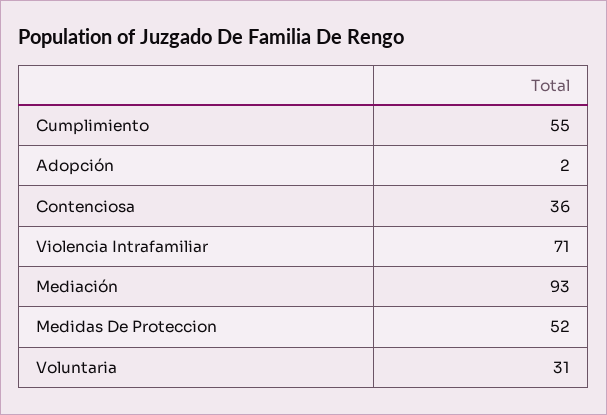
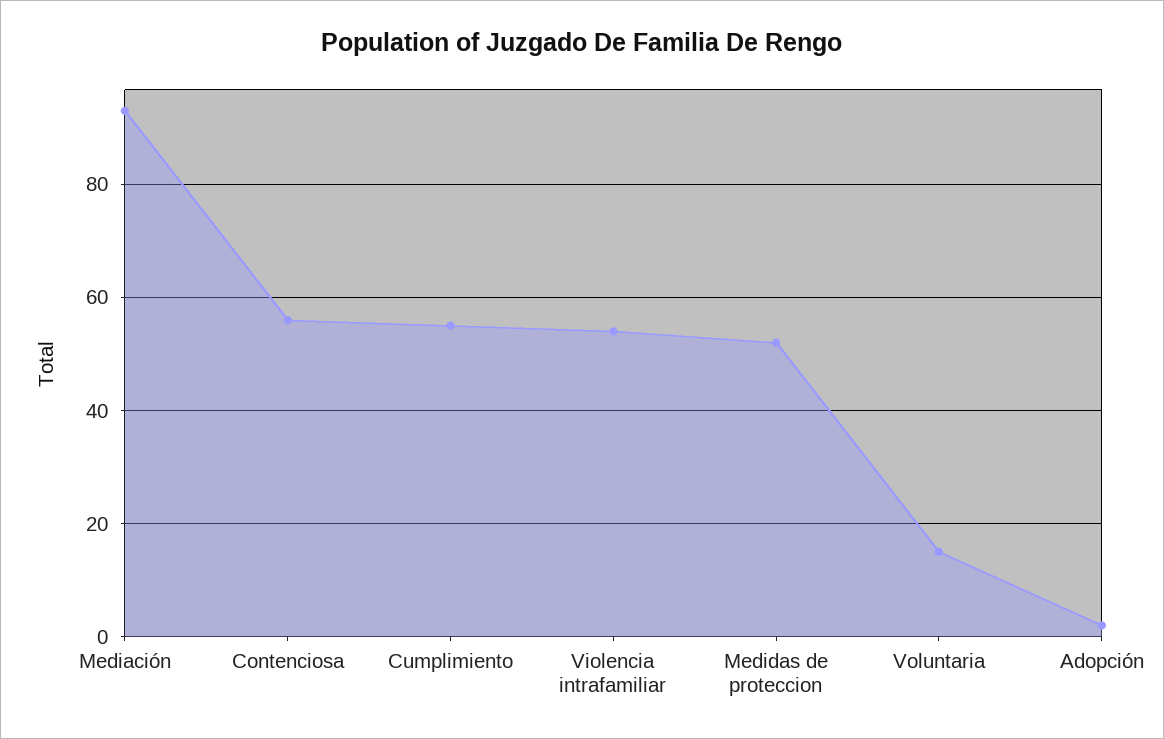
  {
    "Cumplimiento": 55,
    "Adopción": 2,
-   "Contenciosa": 36,
+   "Contenciosa": 55,
-   "Violencia Intrafamiliar": 71,
+   "Violencia Intrafamiliar": 55,
    "Mediación": 93,
    "Medidas De Proteccion": 52,
-   "Voluntaria": 31
+   "Voluntaria": 15
  }

